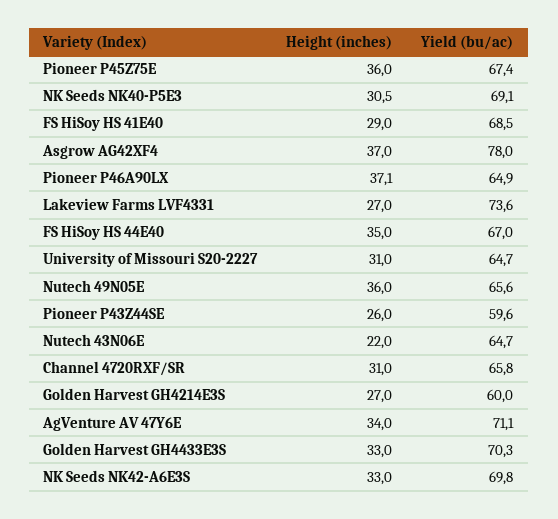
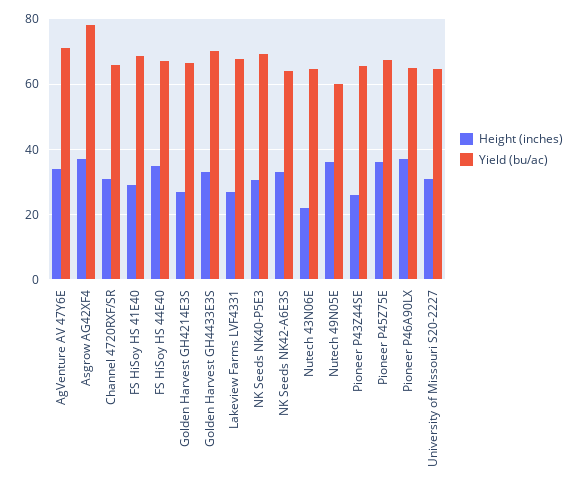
  {
    "Height (inches)": {
      "Pioneer P45Z75E": 36,
      "NK Seeds NK40-P5E3": 30.5,
      "FS HiSoy HS 41E40": 29,
      "Asgrow AG42XF4": 37,
      "Pioneer P46A90LX": 37.1,
      "Lakeview Farms LVF4331": 27,
      "FS HiSoy HS 44E40": 35,
      "University of Missouri S20-2227": 31,
      "Nutech 49N05E": 36,
      "Pioneer P43Z44SE": 26,
      "Nutech 43N06E": 22,
      "Channel 4720RXF/SR": 31,
      "Golden Harvest GH4214E3S": 27,
      "AgVenture AV 47Y6E": 34,
      "Golden Harvest GH4433E3S": 33,
      "NK Seeds NK42-A6E3S": 33
    },
    "Yield (bu/ac)": {
      "Pioneer P45Z75E": 67.4,
      "NK Seeds NK40-P5E3": 69.1,
      "FS HiSoy HS 41E40": 68.5,
      "Asgrow AG42XF4": 78,
      "Pioneer P46A90LX": 64.9,
-     "Lakeview Farms LVF4331": 73.6,
+     "Lakeview Farms LVF4331": 68,
      "FS HiSoy HS 44E40": 67,
      "University of Missouri S20-2227": 64.7,
-     "Nutech 49N05E": 65.6,
+     "Nutech 49N05E": 60,
-     "Pioneer P43Z44SE": 59.6,
+     "Pioneer P43Z44SE": 66,
      "Nutech 43N06E": 64.7,
      "Channel 4720RXF/SR": 65.8,
-     "Golden Harvest GH4214E3S": 60,
+     "Golden Harvest GH4214E3S": 66,
      "AgVenture AV 47Y6E": 71.1,
      "Golden Harvest GH4433E3S": 70.3,
-     "NK Seeds NK42-A6E3S": 69.8
+     "NK Seeds NK42-A6E3S": 64
    }
  }

